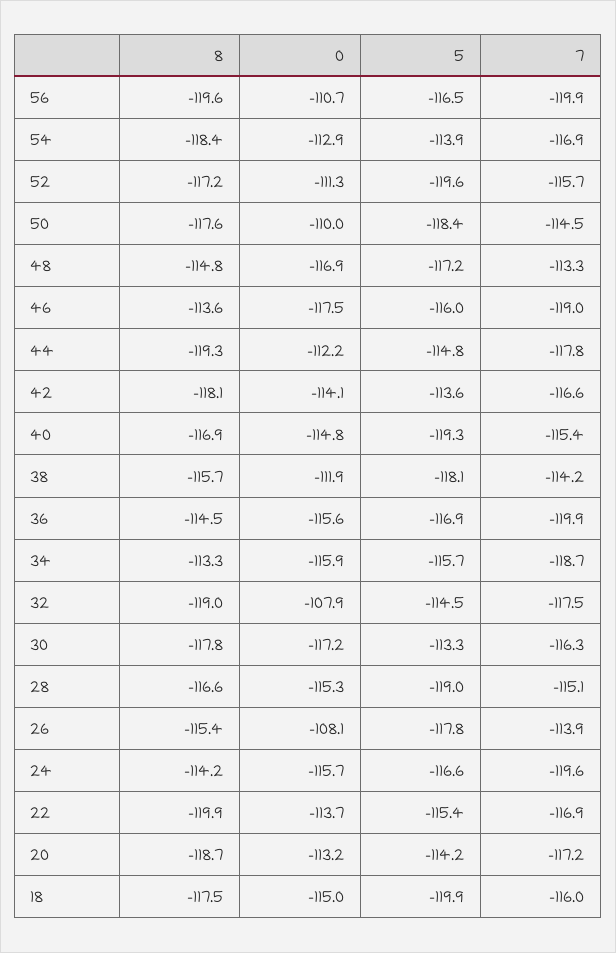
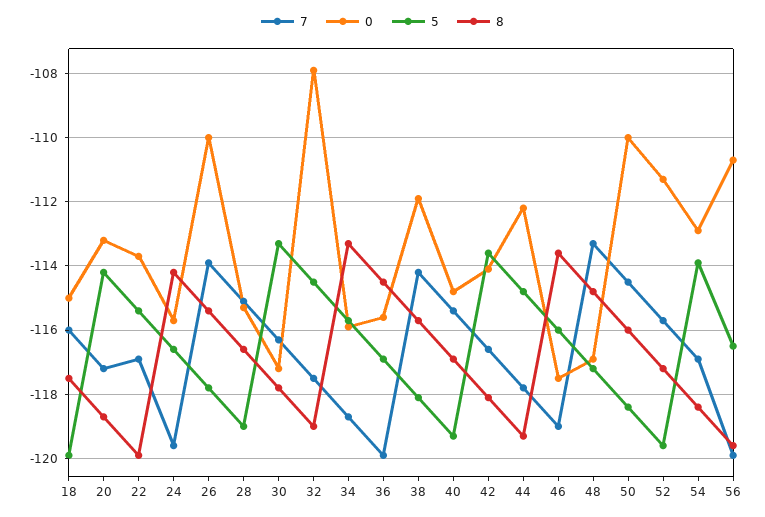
  {
    "8": {
      "56": -119.6,
      "54": -118.4,
      "52": -117.2,
-     "50": -117.6,
+     "50": -116,
      "48": -114.8,
      "46": -113.6,
      "44": -119.3,
      "42": -118.1,
      "40": -116.9,
      "38": -115.7,
      "36": -114.5,
      "34": -113.3,
      "32": -119,
      "30": -117.8,
      "28": -116.6,
      "26": -115.4,
      "24": -114.2,
      "22": -119.9,
      "20": -118.7,
      "18": -117.5
    },
    "0": {
      "56": -110.7,
      "54": -112.9,
      "52": -111.3,
      "50": -110,
      "48": -116.9,
      "46": -117.5,
      "44": -112.2,
      "42": -114.1,
      "40": -114.8,
      "38": -111.9,
      "36": -115.6,
      "34": -115.9,
      "32": -107.9,
      "30": -117.2,
      "28": -115.3,
-     "26": -108.1,
+     "26": -110,
      "24": -115.7,
      "22": -113.7,
      "20": -113.2,
      "18": -115
    },
    "5": {
      "56": -116.5,
      "54": -113.9,
      "52": -119.6,
      "50": -118.4,
      "48": -117.2,
      "46": -116,
      "44": -114.8,
      "42": -113.6,
      "40": -119.3,
      "38": -118.1,
      "36": -116.9,
      "34": -115.7,
      "32": -114.5,
      "30": -113.3,
      "28": -119,
      "26": -117.8,
      "24": -116.6,
      "22": -115.4,
      "20": -114.2,
      "18": -119.9
    },
    "7": {
      "56": -119.9,
      "54": -116.9,
      "52": -115.7,
      "50": -114.5,
      "48": -113.3,
      "46": -119,
      "44": -117.8,
      "42": -116.6,
      "40": -115.4,
      "38": -114.2,
      "36": -119.9,
      "34": -118.7,
      "32": -117.5,
      "30": -116.3,
      "28": -115.1,
      "26": -113.9,
      "24": -119.6,
      "22": -116.9,
      "20": -117.2,
      "18": -116
    }
  }

